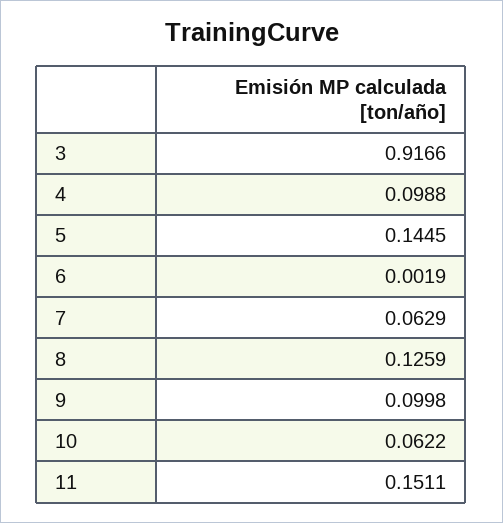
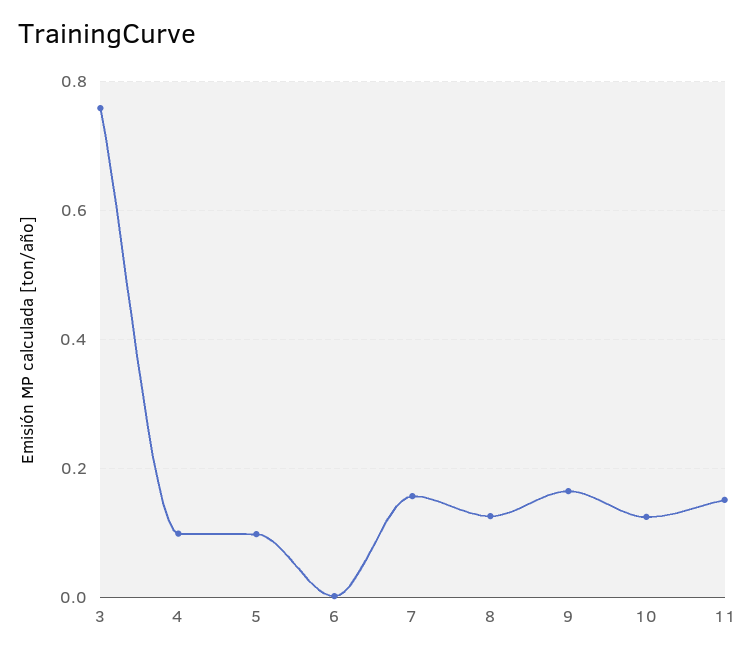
  {
-   "3": 0.9166,
+   "3": 0.76,
    "4": 0.0988,
-   "5": 0.1445,
+   "5": 0.1,
    "6": 0.0019,
-   "7": 0.0629,
+   "7": 0.16,
    "8": 0.1259,
-   "9": 0.0998,
+   "9": 0.16,
-   "10": 0.0622,
+   "10": 0.12,
    "11": 0.1511
  }

